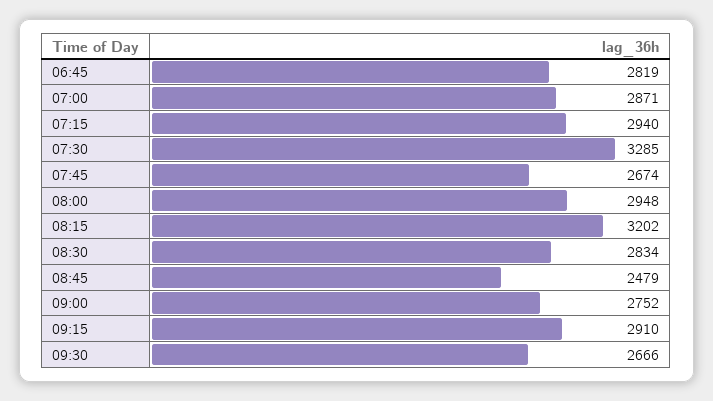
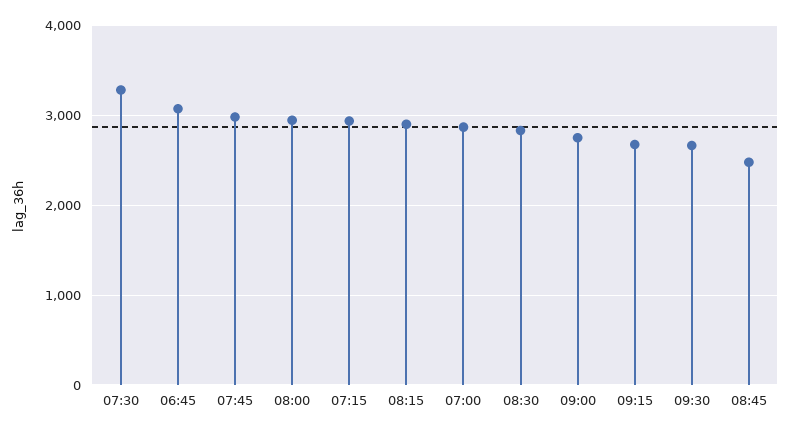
  {
-   "06:45": 2819,
+   "06:45": 3100,
    "07:00": 2871,
    "07:15": 2940,
    "07:30": 3285,
-   "07:45": 2674,
+   "07:45": 3000,
    "08:00": 2948,
-   "08:15": 3202,
+   "08:15": 2900,
    "08:30": 2834,
    "08:45": 2479,
    "09:00": 2752,
-   "09:15": 2910,
+   "09:15": 2700,
    "09:30": 2666
  }

